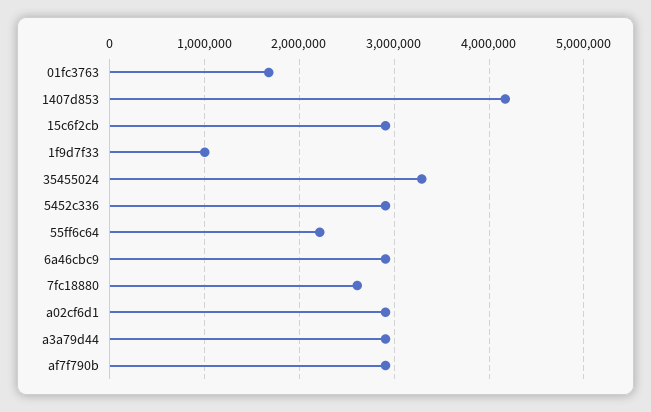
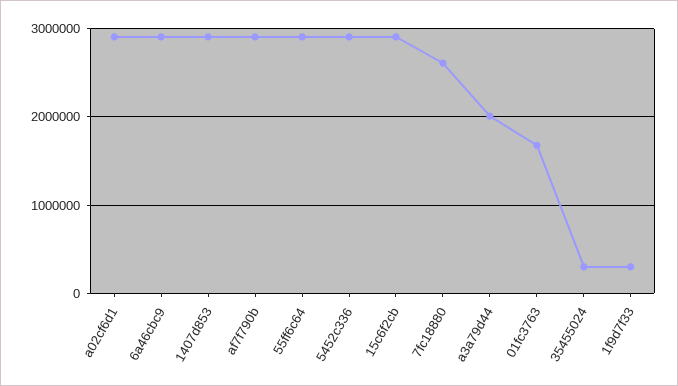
  {
    "01fc3763": 1700000,
-   "1407d853": 4200000,
+   "1407d853": 2900000,
    "15c6f2cb": 2900000,
-   "1f9d7f33": 1000000,
+   "1f9d7f33": 300000,
-   "35455024": 3300000,
+   "35455024": 300000,
    "5452c336": 2900000,
-   "55ff6c64": 2200000,
+   "55ff6c64": 2900000,
    "6a46cbc9": 2900000,
    "7fc18880": 2600000,
    "a02cf6d1": 2900000,
-   "a3a79d44": 2900000,
+   "a3a79d44": 2000000,
    "af7f790b": 2900000
  }

